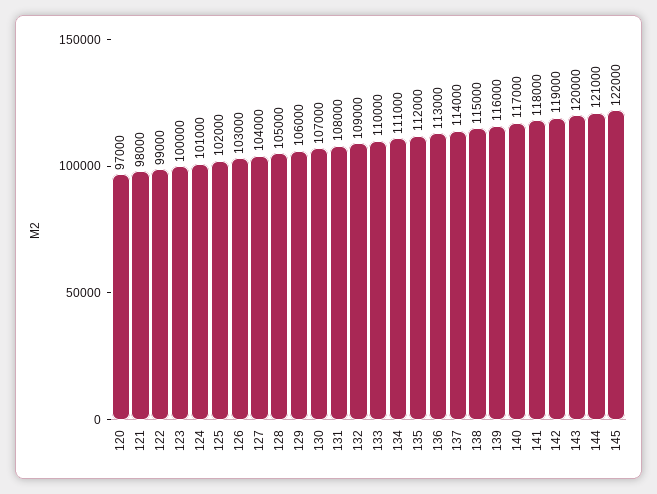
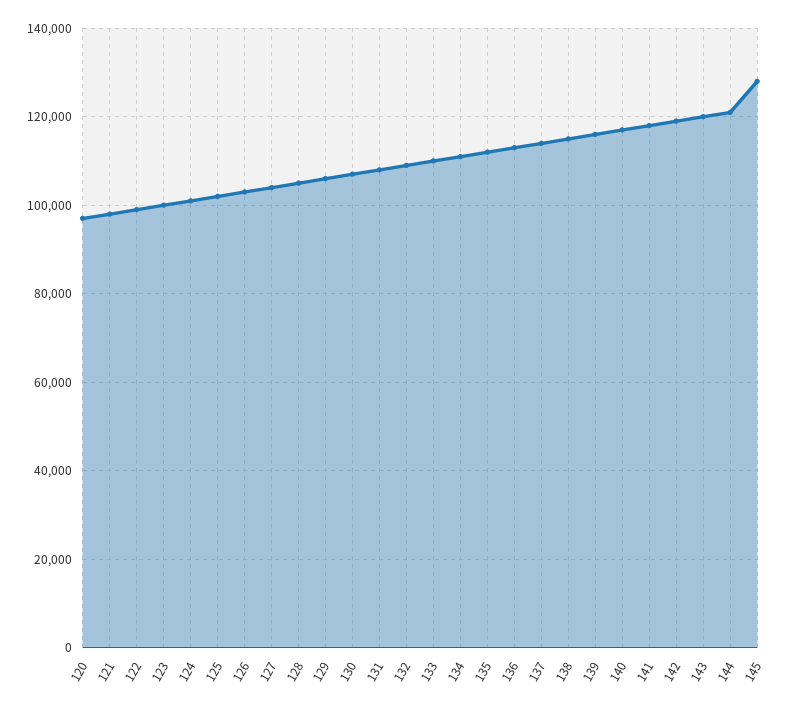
  {
    "120": 97000,
    "121": 98000,
    "122": 99000,
    "123": 100000,
    "124": 101000,
    "125": 102000,
    "126": 103000,
    "127": 104000,
    "128": 105000,
    "129": 106000,
    "130": 107000,
    "131": 108000,
    "132": 109000,
    "133": 110000,
    "134": 111000,
    "135": 112000,
    "136": 113000,
    "137": 114000,
    "138": 115000,
    "139": 116000,
    "140": 117000,
    "141": 118000,
    "142": 119000,
    "143": 120000,
    "144": 121000,
-   "145": 122000
+   "145": 128000
  }

